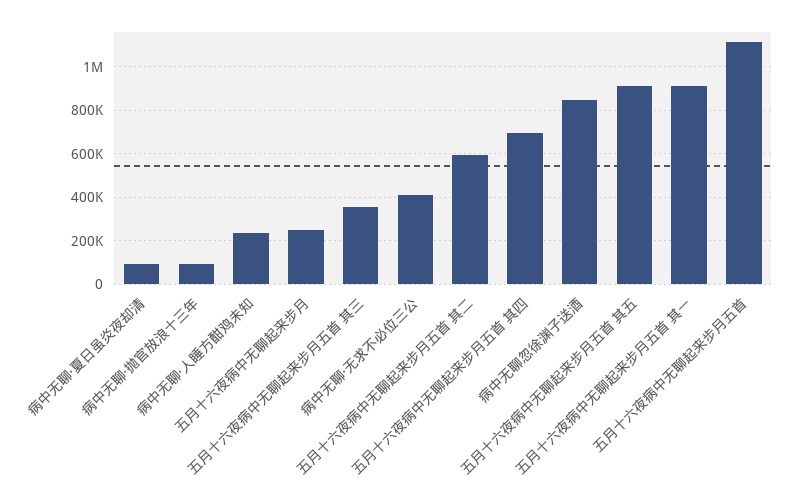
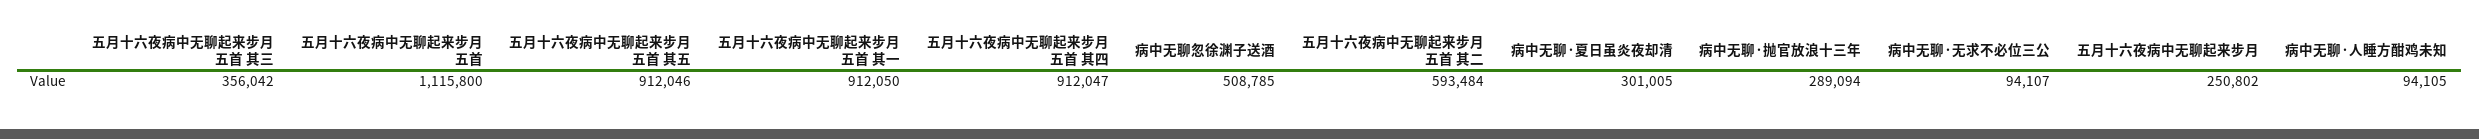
  {
-   "病中无聊·夏日虽炎夜却清": 100000,
+   "病中无聊·夏日虽炎夜却清": 301005,
-   "病中无聊·抛官放浪十三年": 100000,
+   "病中无聊·抛官放浪十三年": 289094,
-   "病中无聊·人睡方酣鸡未知": 250000,
+   "病中无聊·人睡方酣鸡未知": 94105,
    "五月十六夜病中无聊起来步月": 250802,
    "五月十六夜病中无聊起来步月五首 其三": 356042,
-   "病中无聊·无求不必位三公": 400000,
+   "病中无聊·无求不必位三公": 94107,
    "五月十六夜病中无聊起来步月五首 其二": 593484,
-   "五月十六夜病中无聊起来步月五首 其四": 700000,
+   "五月十六夜病中无聊起来步月五首 其四": 912047,
-   "病中无聊忽徐渊子送酒": 850000,
+   "病中无聊忽徐渊子送酒": 508785,
    "五月十六夜病中无聊起来步月五首 其五": 912046,
    "五月十六夜病中无聊起来步月五首 其一": 912050,
    "五月十六夜病中无聊起来步月五首": 1115800
  }

